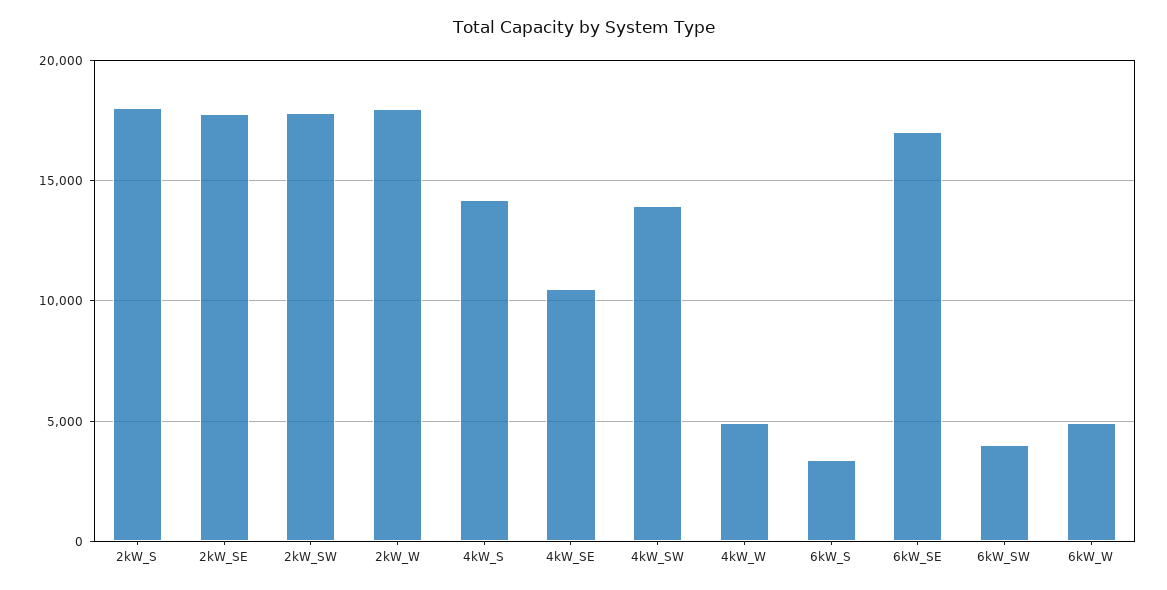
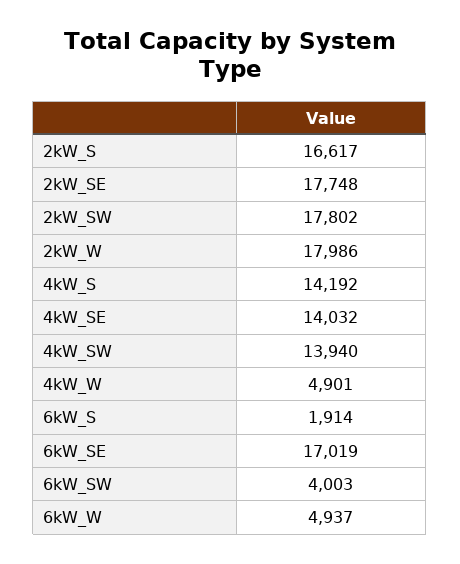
  {
-   "2kW_S": 18000,
+   "2kW_S": 16617,
    "2kW_SE": 17748,
    "2kW_SW": 17802,
    "2kW_W": 17986,
    "4kW_S": 14192,
-   "4kW_SE": 10500,
+   "4kW_SE": 14032,
    "4kW_SW": 13940,
    "4kW_W": 4901,
-   "6kW_S": 3500,
+   "6kW_S": 1914,
    "6kW_SE": 17019,
    "6kW_SW": 4003,
    "6kW_W": 4937
  }

